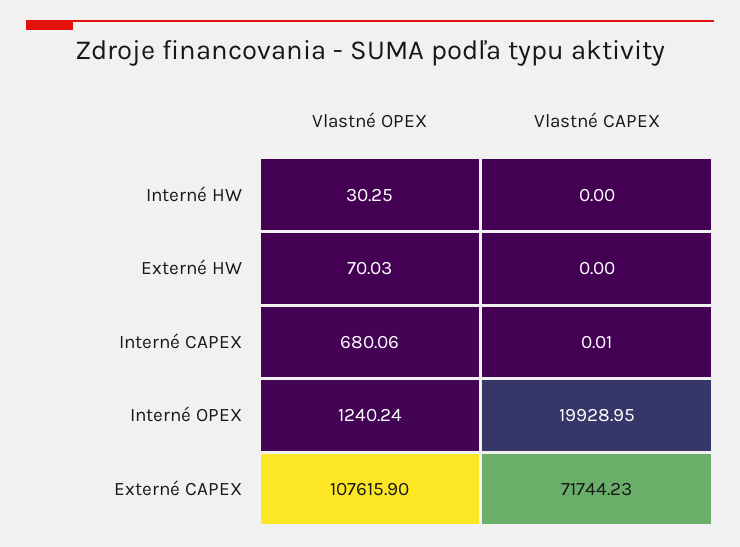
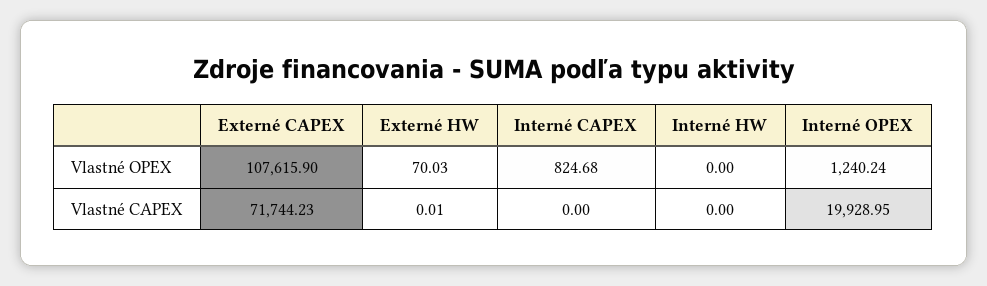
  {
    "Vlastné OPEX": {
-     "Interné HW": 30.25,
+     "Interné HW": 0,
      "Externé HW": 70.03,
-     "Interné CAPEX": 680.06,
+     "Interné CAPEX": 824.68,
      "Interné OPEX": 1240.24,
      "Externé CAPEX": 107615.9
    },
    "Vlastné CAPEX": {
      "Interné HW": 0,
-     "Externé HW": 0,
+     "Externé HW": 0.01,
-     "Interné CAPEX": 0.01,
+     "Interné CAPEX": 0,
      "Interné OPEX": 19928.95,
      "Externé CAPEX": 71744.23
    }
  }

